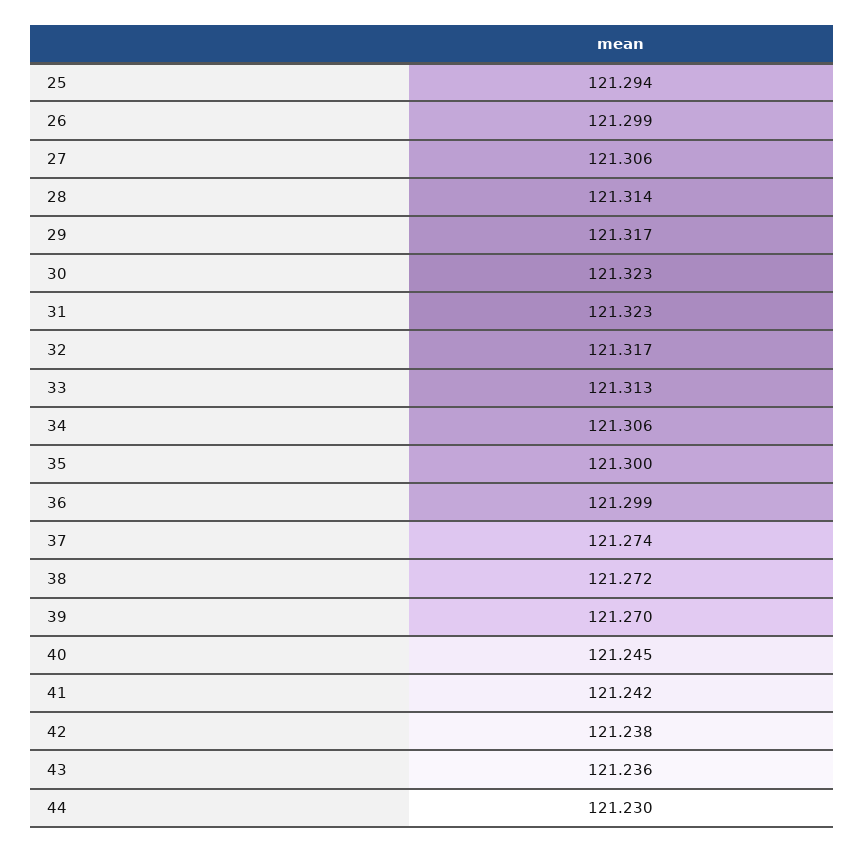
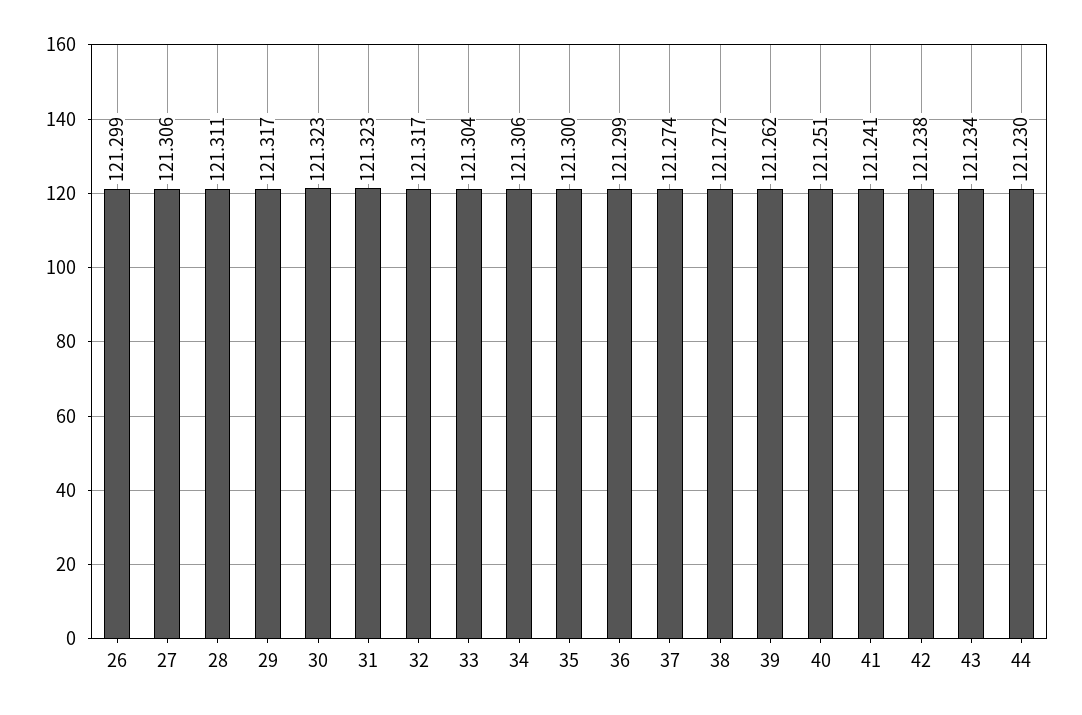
  {
-   "25": 121.294,
    "26": 121.299,
    "27": 121.306,
-   "28": 121.314,
+   "28": 121.311,
    "29": 121.317,
    "30": 121.323,
    "31": 121.323,
    "32": 121.317,
-   "33": 121.313,
+   "33": 121.304,
    "34": 121.306,
    "35": 121.3,
    "36": 121.299,
    "37": 121.274,
    "38": 121.272,
-   "39": 121.27,
+   "39": 121.262,
-   "40": 121.245,
+   "40": 121.251,
-   "41": 121.242,
+   "41": 121.241,
    "42": 121.238,
-   "43": 121.236,
+   "43": 121.234,
    "44": 121.23
  }

